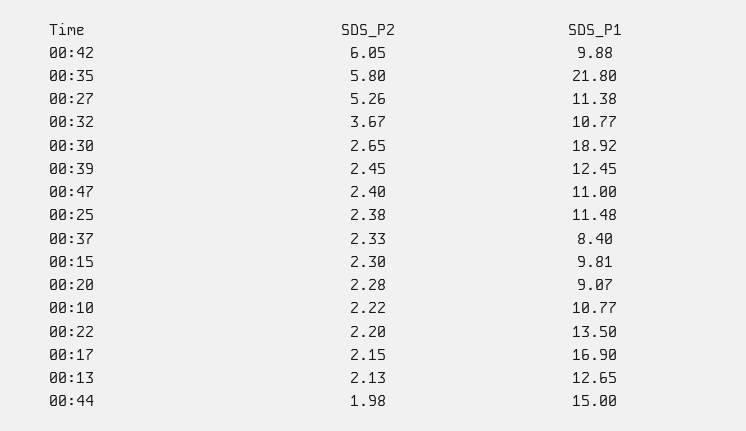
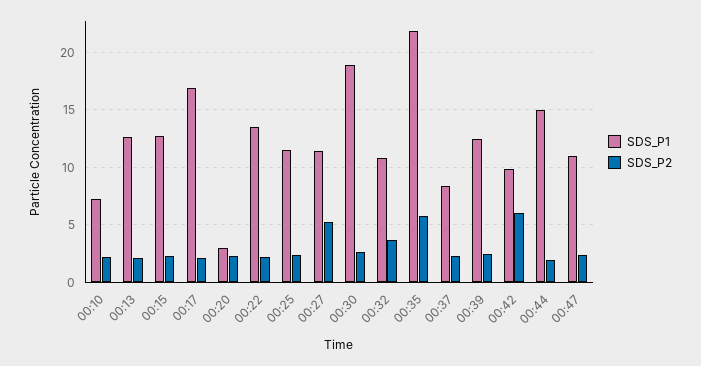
  {
    "SDS_P2": {
      "00:42": 6.05,
      "00:35": 5.8,
      "00:27": 5.26,
      "00:32": 3.67,
      "00:30": 2.65,
      "00:39": 2.45,
      "00:47": 2.4,
      "00:25": 2.38,
      "00:37": 2.33,
      "00:15": 2.3,
      "00:20": 2.28,
      "00:10": 2.22,
      "00:22": 2.2,
      "00:17": 2.15,
      "00:13": 2.13,
      "00:44": 1.98
    },
    "SDS_P1": {
      "00:42": 9.88,
      "00:35": 21.8,
      "00:27": 11.38,
      "00:32": 10.77,
      "00:30": 18.92,
      "00:39": 12.45,
      "00:47": 11,
      "00:25": 11.48,
      "00:37": 8.4,
-     "00:15": 9.81,
+     "00:15": 13,
-     "00:20": 9.07,
+     "00:20": 3,
-     "00:10": 10.77,
+     "00:10": 7,
      "00:22": 13.5,
      "00:17": 16.9,
      "00:13": 12.65,
      "00:44": 15
    }
  }

